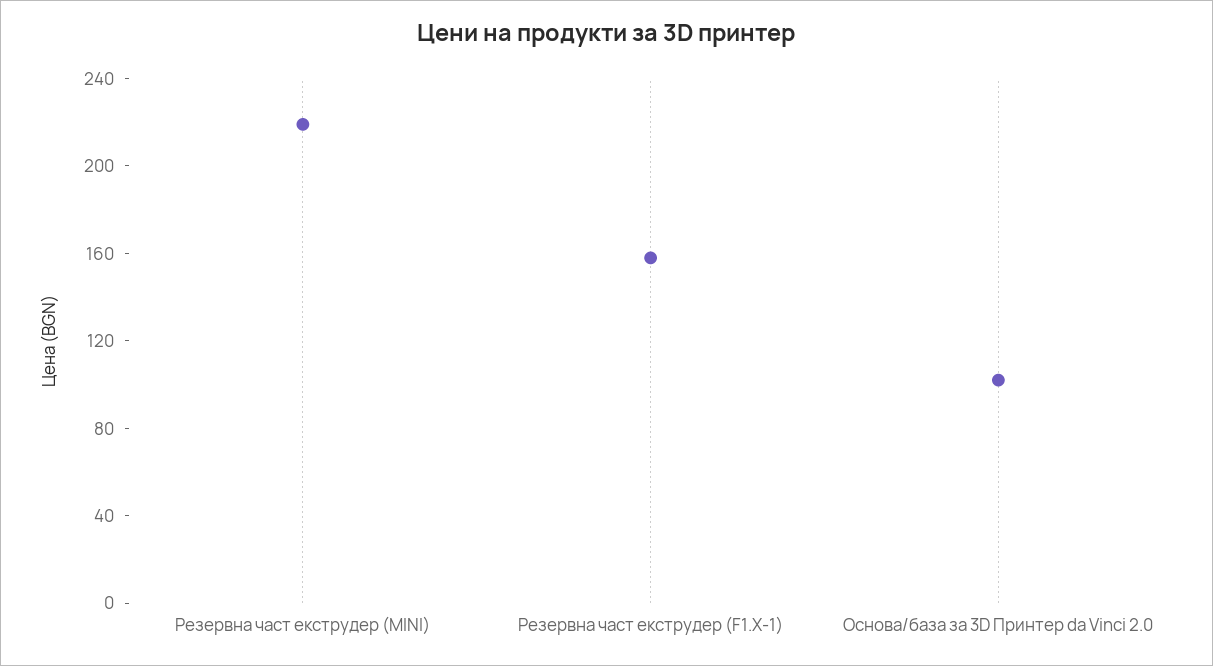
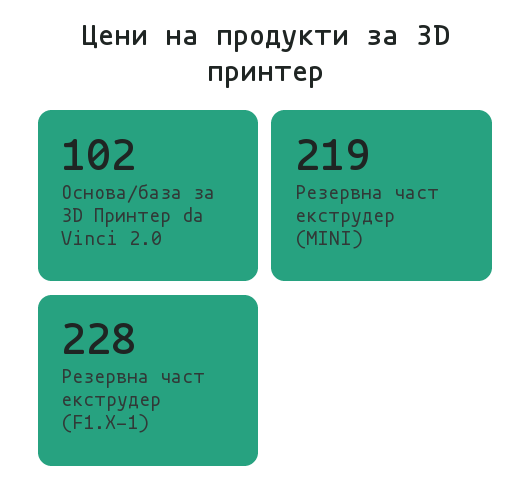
  {
    "Резервна част екструдер (MINI)": 219,
-   "Резервна част екструдер (F1.X-1)": 160,
+   "Резервна част екструдер (F1.X-1)": 228,
    "Основа/база за 3D Принтер da Vinci 2.0": 102
  }

